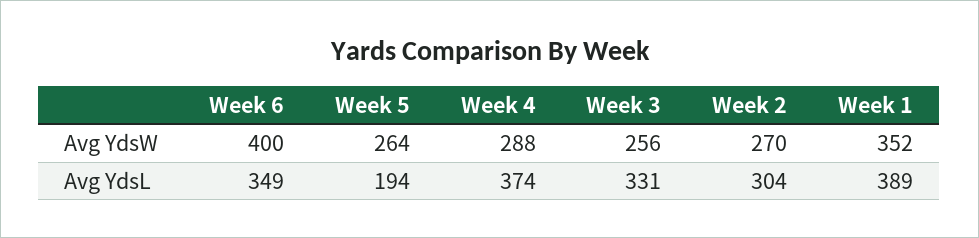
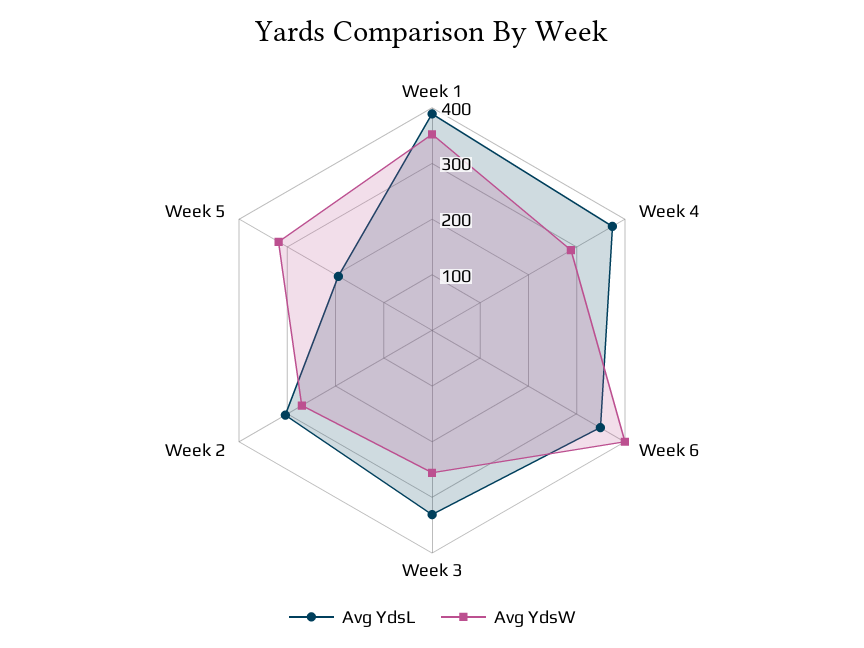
  {
    "Avg YdsW": {
      "Week 6": 400,
-     "Week 5": 264,
+     "Week 5": 320,
      "Week 4": 288,
      "Week 3": 256,
      "Week 2": 270,
      "Week 1": 352
    },
    "Avg YdsL": {
      "Week 6": 349,
      "Week 5": 194,
      "Week 4": 374,
      "Week 3": 331,
      "Week 2": 304,
      "Week 1": 389
    }
  }

